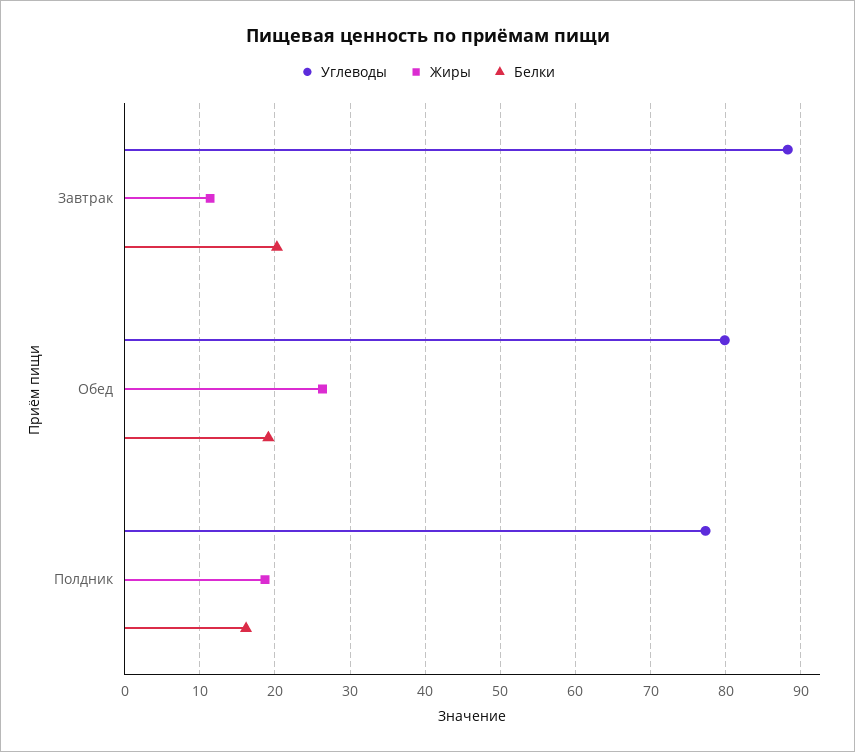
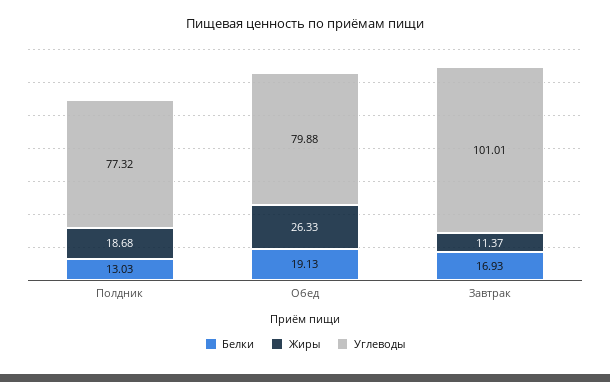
  {
    "Углеводы": {
-     "Завтрак": 88,
+     "Завтрак": 101.01,
      "Обед": 79.88,
      "Полдник": 77.32
    },
    "Жиры": {
      "Завтрак": 11.37,
      "Обед": 26.33,
      "Полдник": 18.68
    },
    "Белки": {
-     "Завтрак": 20,
+     "Завтрак": 16.93,
      "Обед": 19.13,
-     "Полдник": 16
+     "Полдник": 13.03
    }
  }

